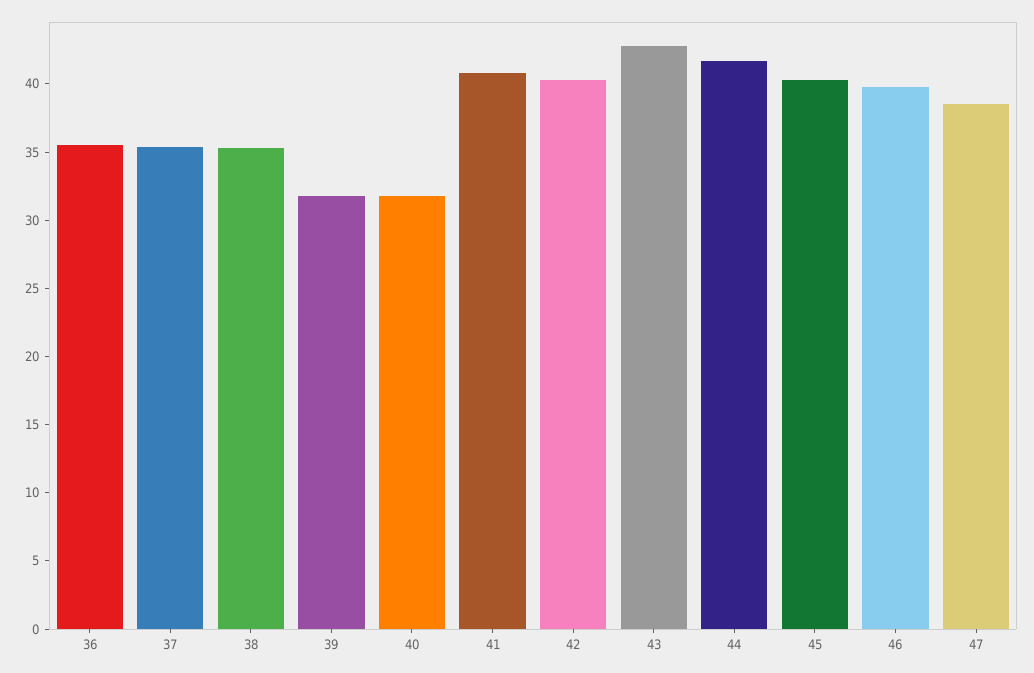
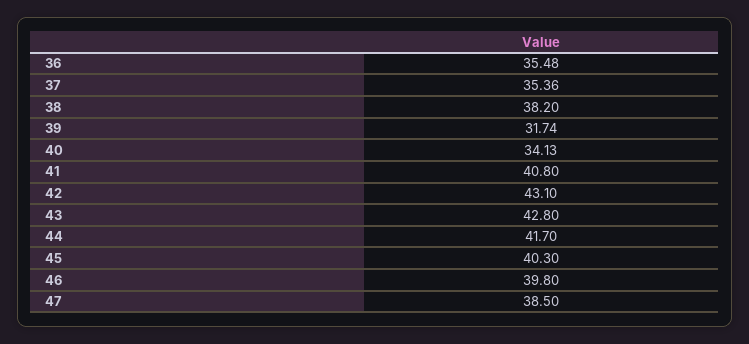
  {
    "36": 35.48,
    "37": 35.36,
-   "38": 35,
+   "38": 38.2,
    "39": 31.74,
-   "40": 32,
+   "40": 34.13,
    "41": 40.8,
-   "42": 40,
+   "42": 43.1,
    "43": 42.8,
    "44": 41.7,
    "45": 40.3,
    "46": 39.8,
    "47": 38.5
  }

